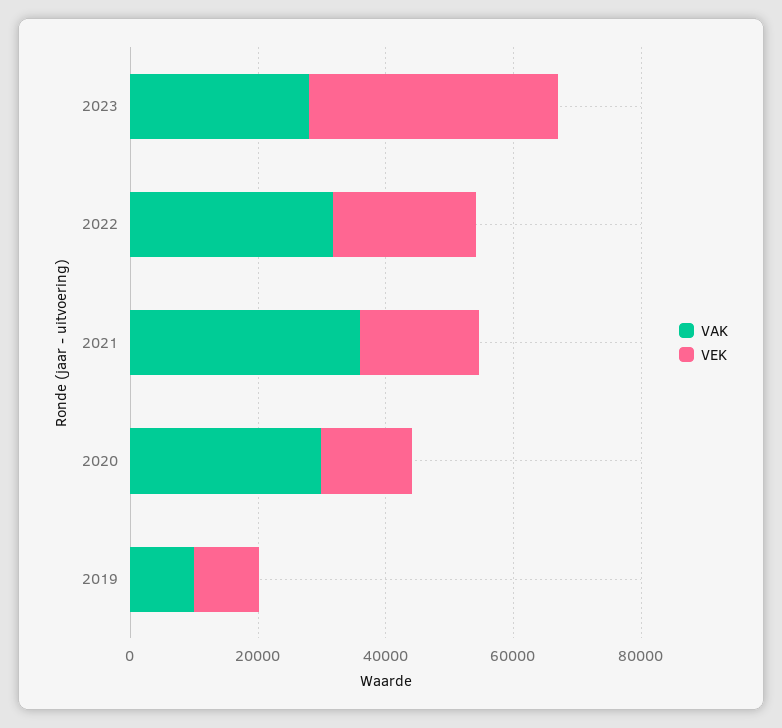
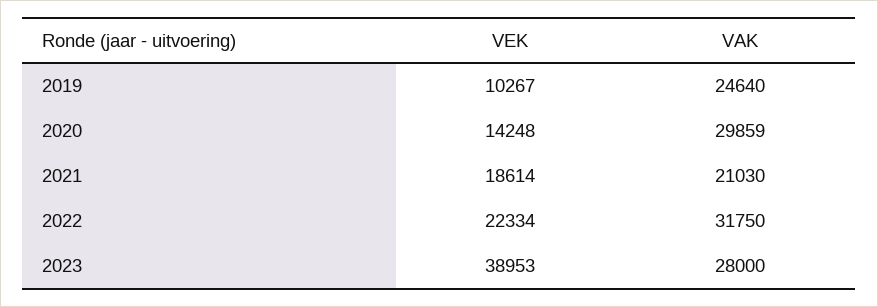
  {
    "VAK": {
      "2023": 28000,
      "2022": 31750,
-     "2021": 35000,
+     "2021": 21030,
      "2020": 29859,
-     "2019": 10000
+     "2019": 24640
    },
    "VEK": {
      "2023": 38953,
      "2022": 22334,
      "2021": 18614,
      "2020": 14248,
      "2019": 10267
    }
  }

